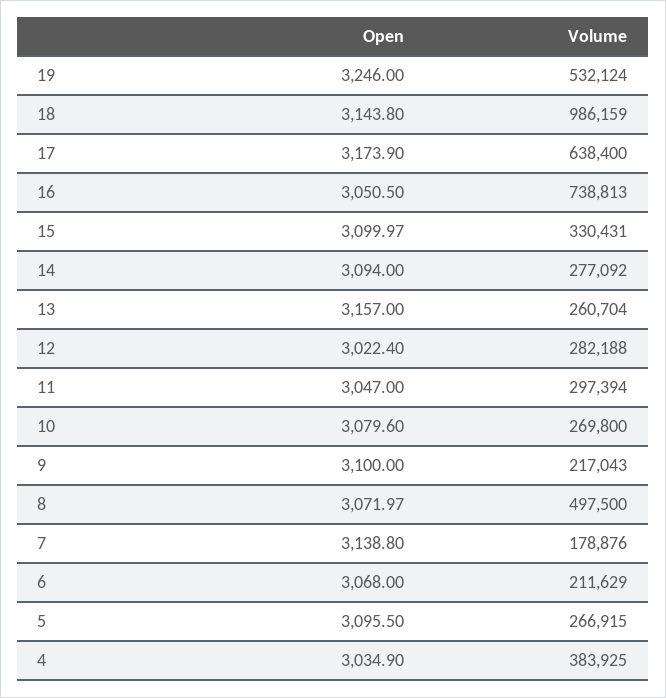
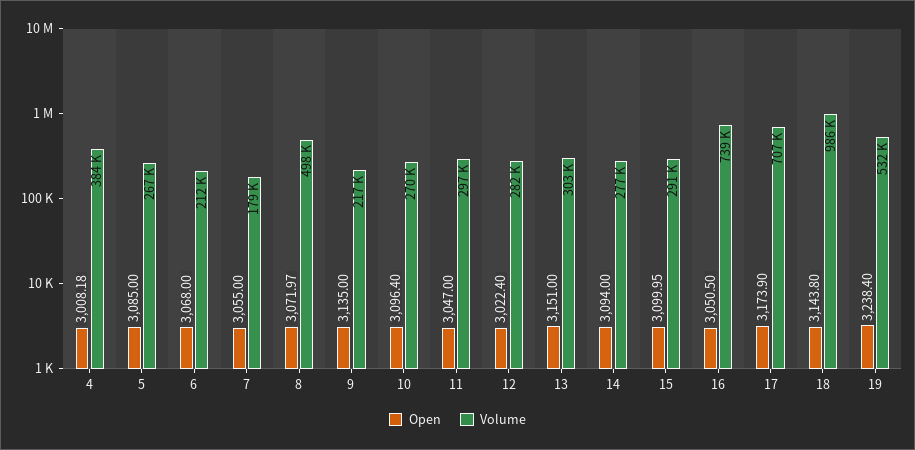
  {
    "Open": {
-     "19": 3246,
+     "19": 3238.4,
      "18": 3143.8,
      "17": 3173.9,
      "16": 3050.5,
-     "15": 3099.97,
+     "15": 3099.95,
      "14": 3094,
-     "13": 3157,
+     "13": 3151,
      "12": 3022.4,
      "11": 3047,
-     "10": 3079.6,
+     "10": 3096.4,
-     "9": 3100,
+     "9": 3135,
      "8": 3071.97,
-     "7": 3138.8,
+     "7": 3055,
      "6": 3068,
-     "5": 3095.5,
+     "5": 3085,
-     "4": 3034.9
+     "4": 3008.18
    },
    "Volume": {
      "19": 532124,
      "18": 986159,
-     "17": 638400,
+     "17": 707000,
      "16": 738813,
-     "15": 330431,
+     "15": 291000,
      "14": 277092,
-     "13": 260704,
+     "13": 303000,
      "12": 282188,
      "11": 297394,
      "10": 269800,
      "9": 217043,
      "8": 497500,
      "7": 178876,
      "6": 211629,
      "5": 266915,
      "4": 383925
    }
  }

